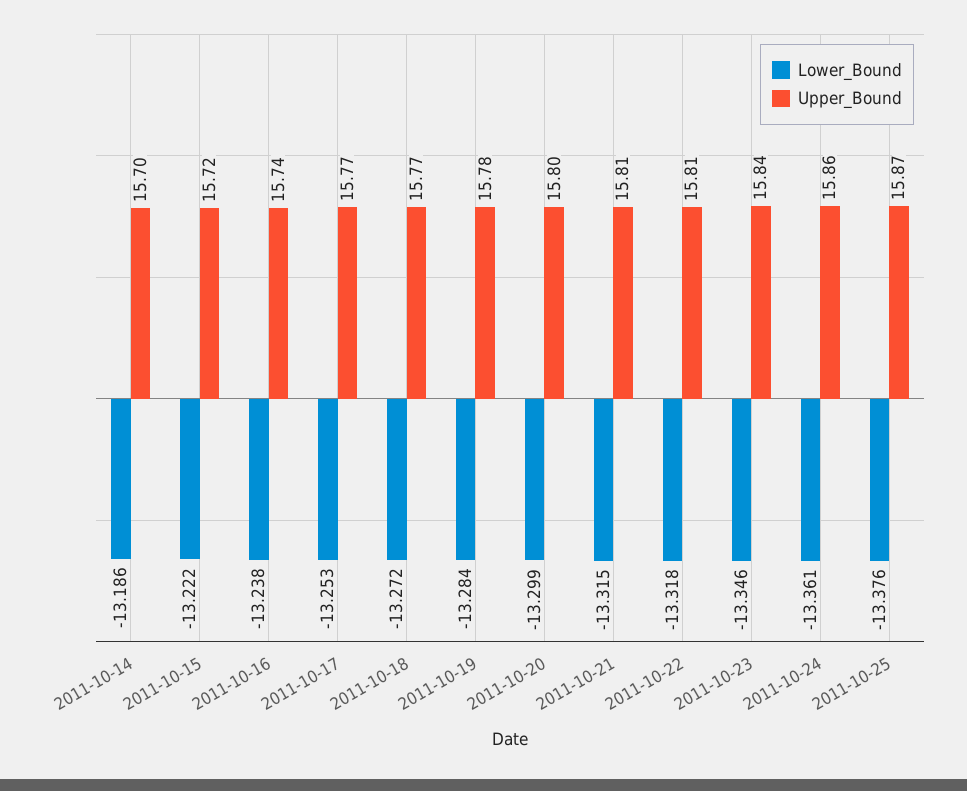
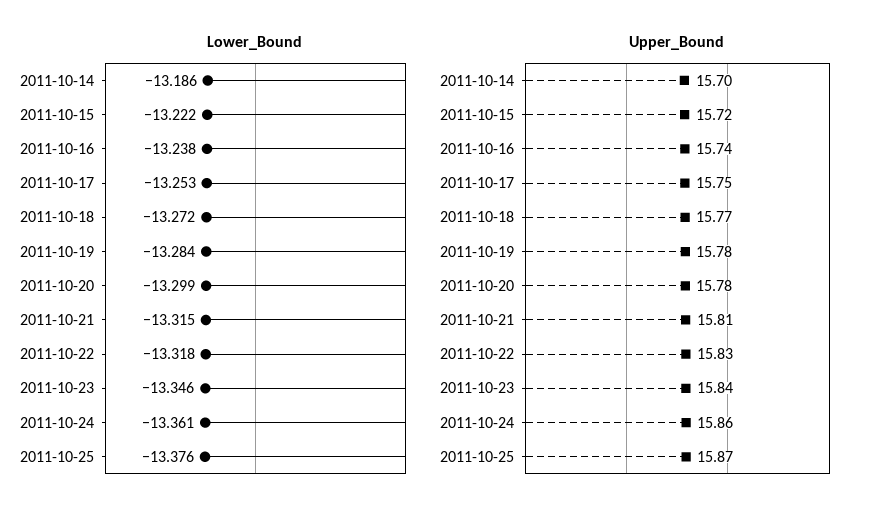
  {
    "Lower_Bound": {
      "2011-10-14": -13.186,
      "2011-10-15": -13.222,
      "2011-10-16": -13.238,
      "2011-10-17": -13.253,
      "2011-10-18": -13.272,
      "2011-10-19": -13.284,
      "2011-10-20": -13.299,
      "2011-10-21": -13.315,
      "2011-10-22": -13.318,
      "2011-10-23": -13.346,
      "2011-10-24": -13.361,
      "2011-10-25": -13.376
    },
    "Upper_Bound": {
      "2011-10-14": 15.7,
      "2011-10-15": 15.72,
      "2011-10-16": 15.74,
-     "2011-10-17": 15.77,
+     "2011-10-17": 15.75,
      "2011-10-18": 15.77,
      "2011-10-19": 15.78,
-     "2011-10-20": 15.8,
+     "2011-10-20": 15.78,
      "2011-10-21": 15.81,
-     "2011-10-22": 15.81,
+     "2011-10-22": 15.83,
      "2011-10-23": 15.84,
      "2011-10-24": 15.86,
      "2011-10-25": 15.87
    }
  }

